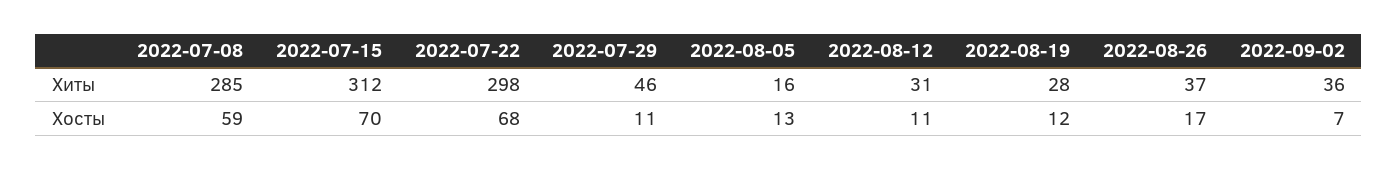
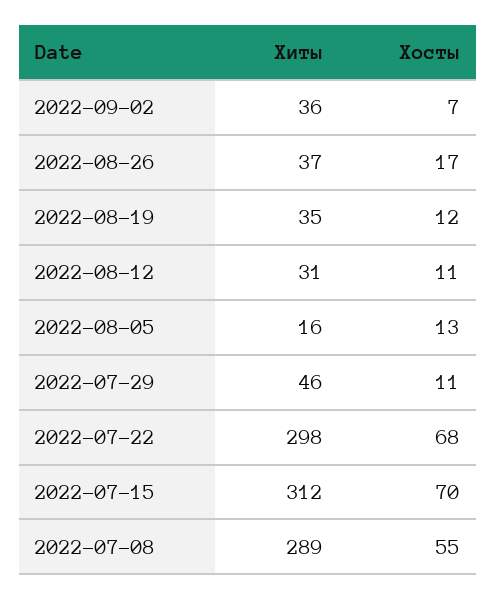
  {
    "2022-07-08": {
-     "Хиты": 285,
+     "Хиты": 289,
-     "Хосты": 59
+     "Хосты": 55
    },
    "2022-07-15": {
      "Хиты": 312,
      "Хосты": 70
    },
    "2022-07-22": {
      "Хиты": 298,
      "Хосты": 68
    },
    "2022-07-29": {
      "Хиты": 46,
      "Хосты": 11
    },
    "2022-08-05": {
      "Хиты": 16,
      "Хосты": 13
    },
    "2022-08-12": {
      "Хиты": 31,
      "Хосты": 11
    },
    "2022-08-19": {
-     "Хиты": 28,
+     "Хиты": 35,
      "Хосты": 12
    },
    "2022-08-26": {
      "Хиты": 37,
      "Хосты": 17
    },
    "2022-09-02": {
      "Хиты": 36,
      "Хосты": 7
    }
  }

